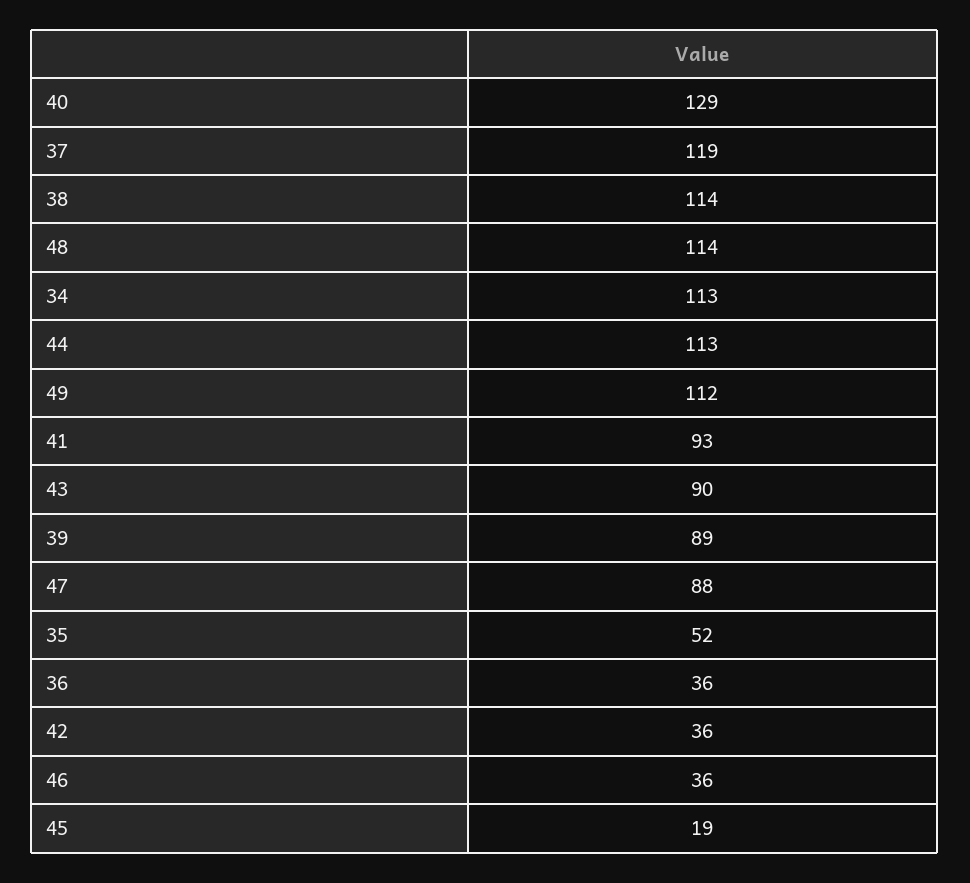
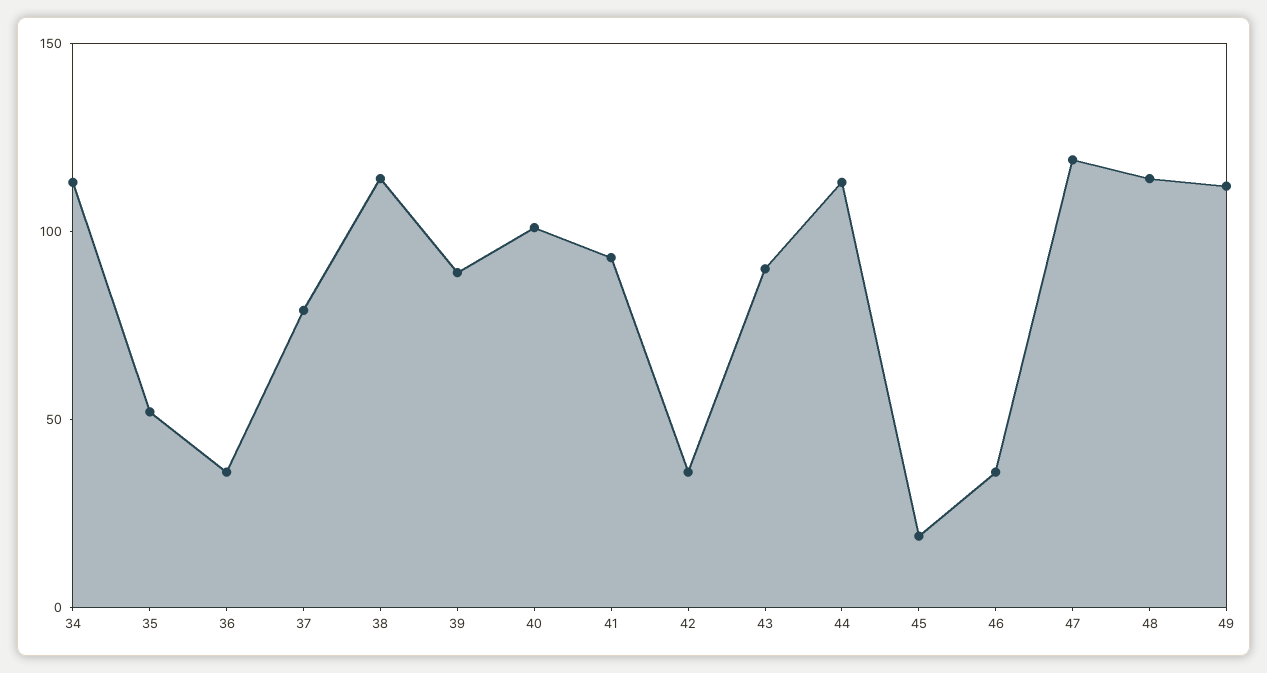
  {
-   "40": 129,
+   "40": 100,
-   "37": 119,
+   "37": 80,
    "38": 114,
    "48": 114,
    "34": 113,
    "44": 113,
    "49": 112,
    "41": 93,
    "43": 90,
    "39": 89,
-   "47": 88,
+   "47": 120,
    "35": 52,
    "36": 36,
    "42": 36,
    "46": 36,
    "45": 19
  }

